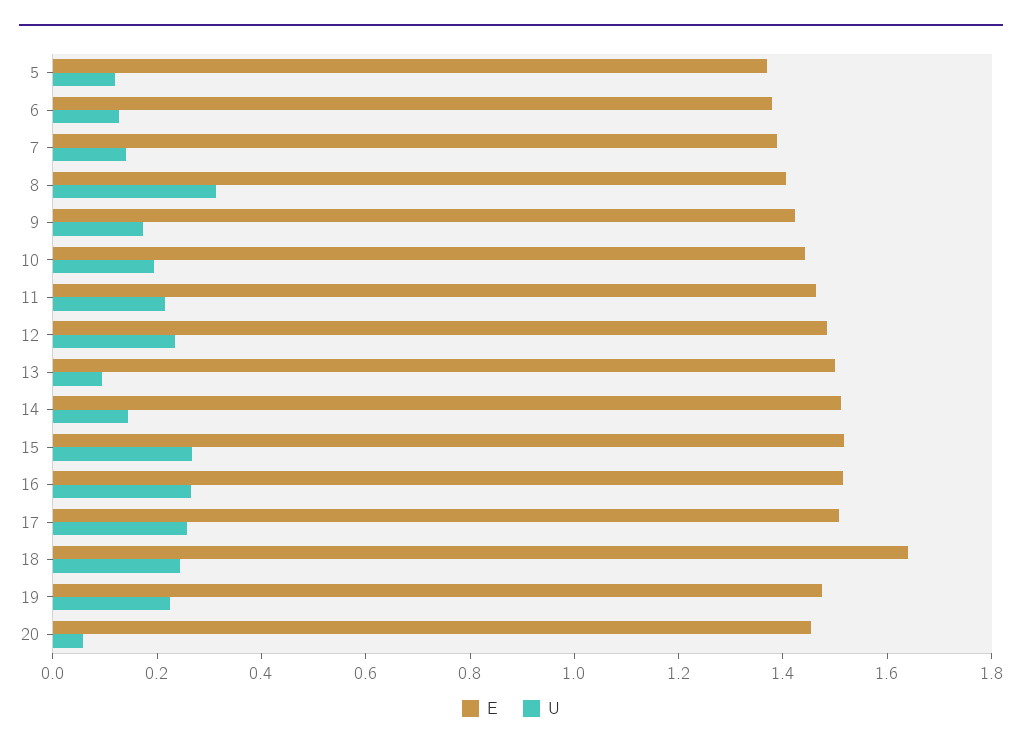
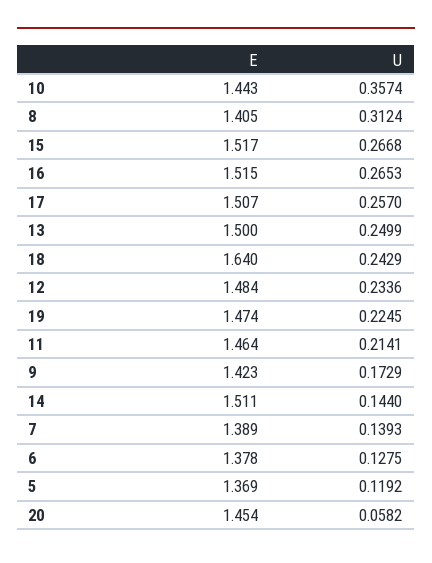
  {
    "E": {
      "5": 1.369,
      "6": 1.378,
      "7": 1.389,
      "8": 1.405,
      "9": 1.423,
      "10": 1.443,
      "11": 1.464,
      "12": 1.484,
      "13": 1.5,
      "14": 1.511,
      "15": 1.517,
      "16": 1.515,
      "17": 1.507,
      "18": 1.64,
      "19": 1.474,
      "20": 1.454
    },
    "U": {
      "5": 0.1192,
      "6": 0.1275,
      "7": 0.1393,
      "8": 0.3124,
      "9": 0.1729,
-     "10": 0.2,
+     "10": 0.3574,
      "11": 0.2141,
      "12": 0.2336,
-     "13": 0.1,
+     "13": 0.2499,
      "14": 0.144,
      "15": 0.2668,
      "16": 0.2653,
      "17": 0.257,
      "18": 0.2429,
      "19": 0.2245,
      "20": 0.0582
    }
  }

